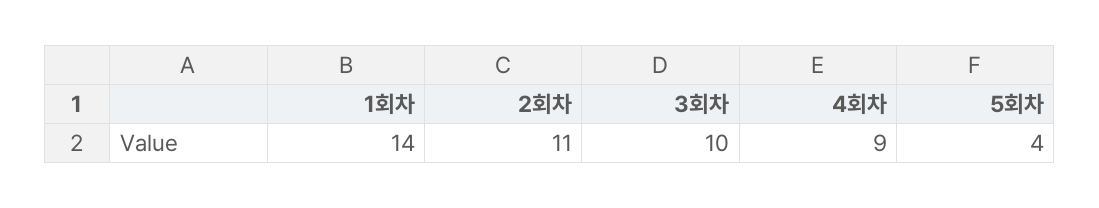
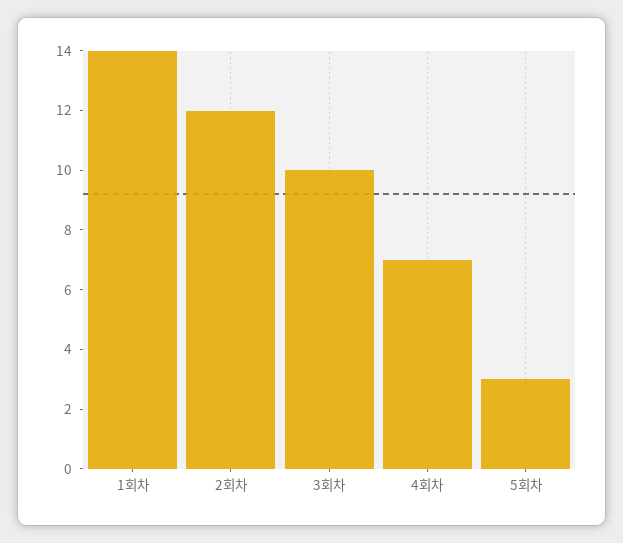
  {
    "1회차": 14,
-   "2회차": 11,
+   "2회차": 12,
    "3회차": 10,
-   "4회차": 9,
+   "4회차": 7,
-   "5회차": 4
+   "5회차": 3
  }

